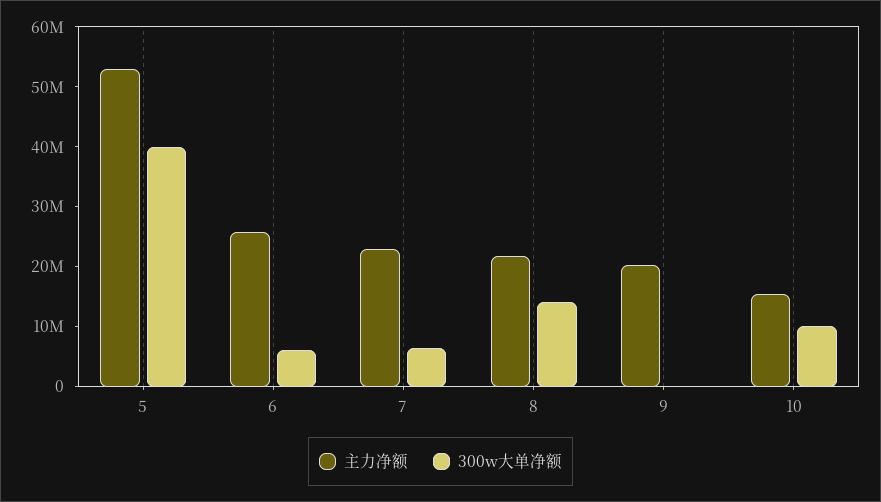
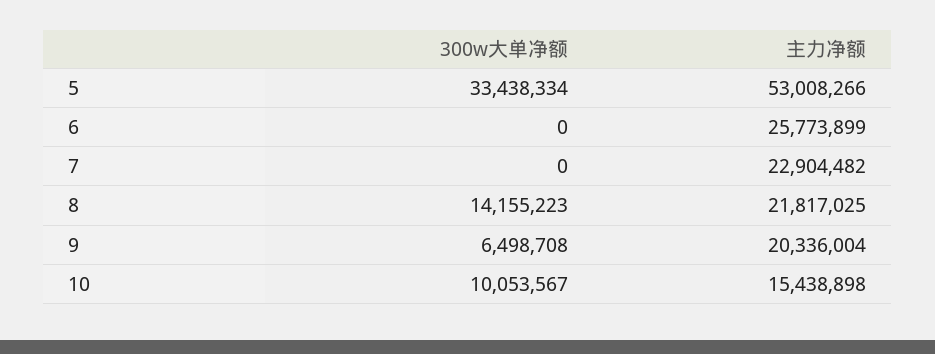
  {
    "主力净额": {
      "5": 53008266,
      "6": 25773899,
      "7": 22904482,
      "8": 21817025,
      "9": 20336004,
      "10": 15438898
    },
    "300w大单净额": {
-     "5": 40000000,
+     "5": 33438334,
-     "6": 6000000,
+     "6": 0,
-     "7": 6000000,
+     "7": 0,
      "8": 14155223,
-     "9": 0,
+     "9": 6498708,
      "10": 10053567
    }
  }

